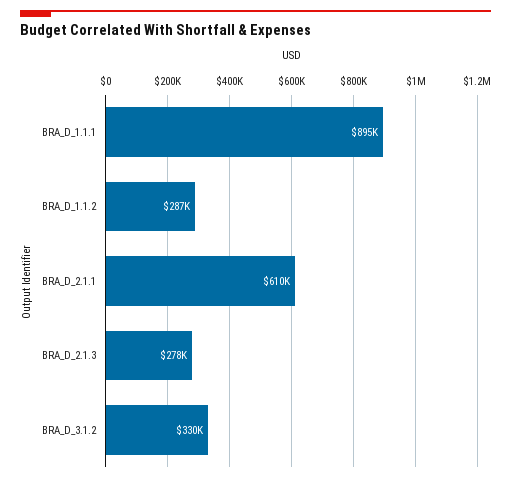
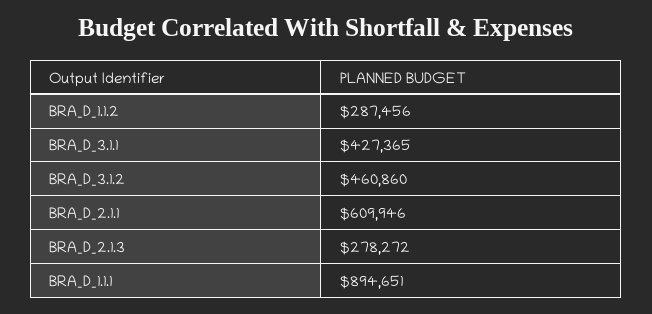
  {
    "BRA_D_1.1.1": 894651,
    "BRA_D_1.1.2": 287456,
    "BRA_D_2.1.1": 609946,
    "BRA_D_2.1.3": 278272,
-   "BRA_D_3.1.2": 330000
+   "BRA_D_3.1.2": 460860,
+   "BRA_D_3.1.1": 427365
  }

